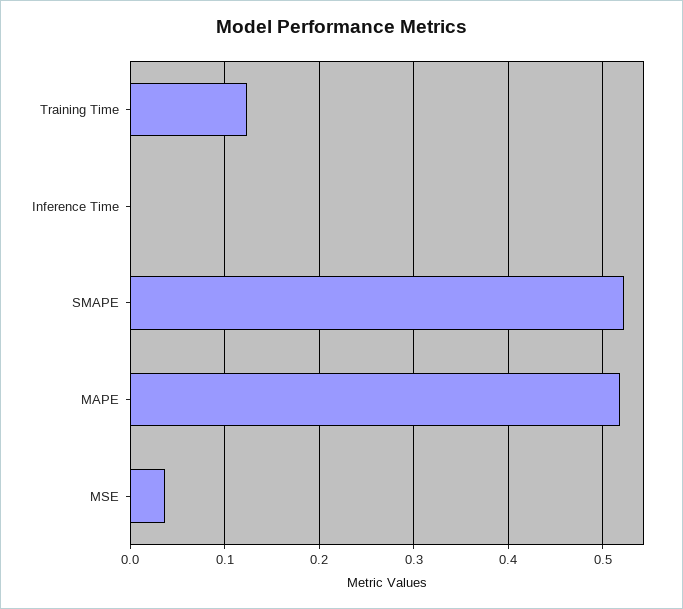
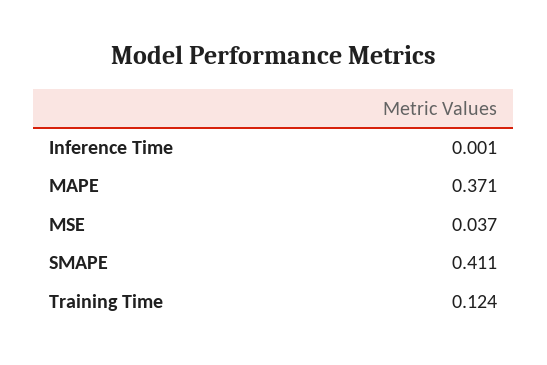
  {
    "Training Time": 0.124,
    "Inference Time": 0.001,
-   "SMAPE": 0.52,
+   "SMAPE": 0.411,
-   "MAPE": 0.52,
+   "MAPE": 0.371,
    "MSE": 0.037
  }

